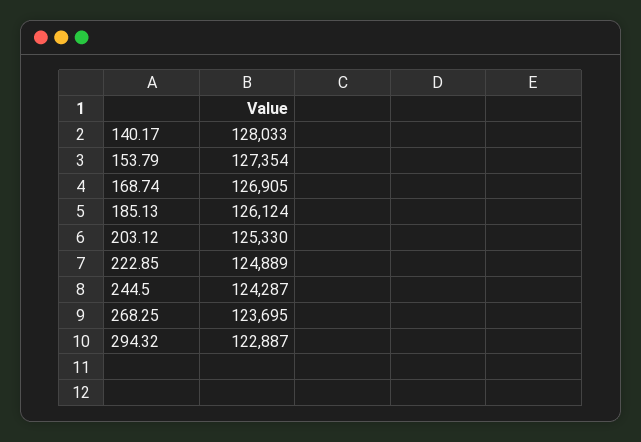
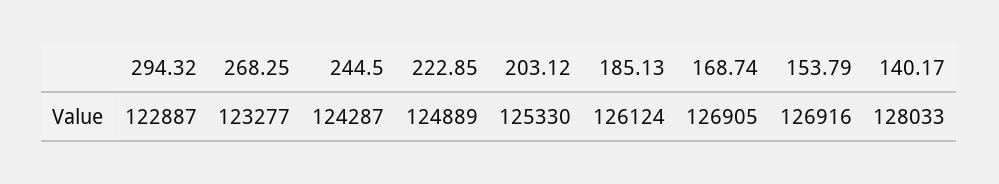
  {
    "140.17": 128033,
-   "153.79": 127354,
+   "153.79": 126916,
    "168.74": 126905,
    "185.13": 126124,
    "203.12": 125330,
    "222.85": 124889,
    "244.5": 124287,
-   "268.25": 123695,
+   "268.25": 123277,
    "294.32": 122887
  }

